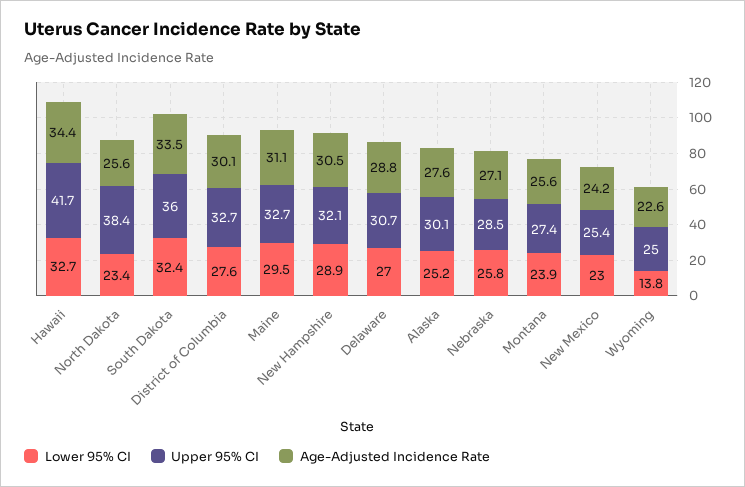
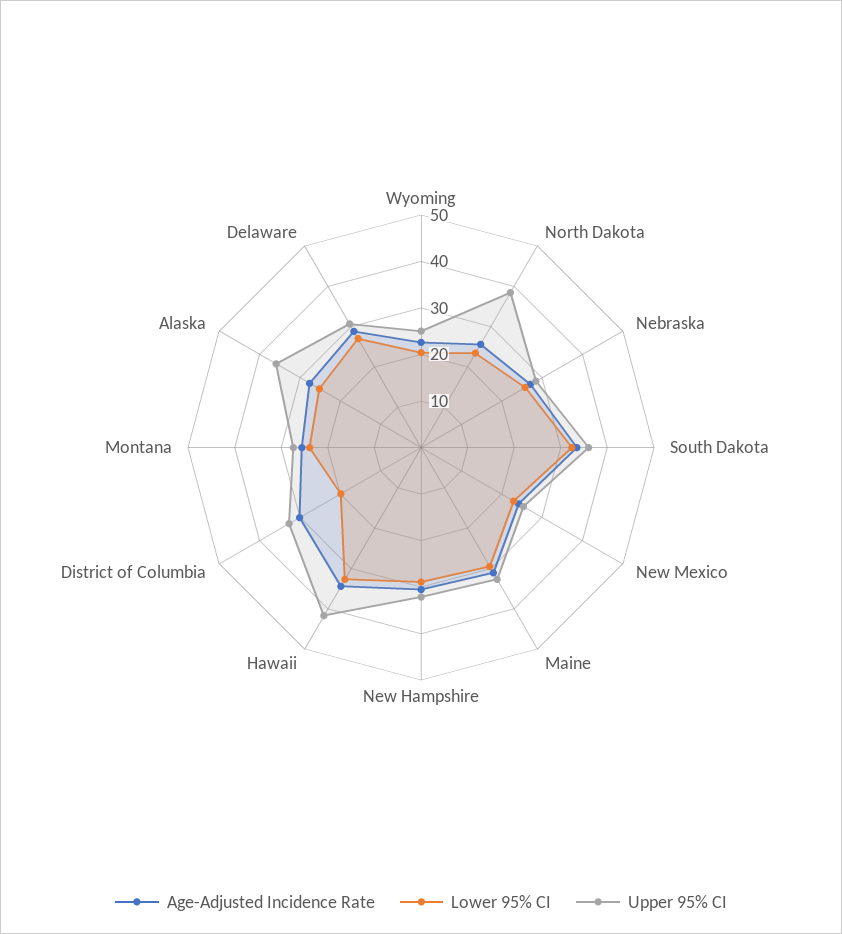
  {
    "Lower 95% CI": {
      "Hawaii": 32.7,
      "North Dakota": 23.4,
      "South Dakota": 32.4,
-     "District of Columbia": 27.6,
+     "District of Columbia": 20,
      "Maine": 29.5,
      "New Hampshire": 28.9,
      "Delaware": 27,
      "Alaska": 25.2,
      "Nebraska": 25.8,
      "Montana": 23.9,
      "New Mexico": 23,
-     "Wyoming": 13.8
+     "Wyoming": 20
    },
    "Upper 95% CI": {
      "Hawaii": 41.7,
      "North Dakota": 38.4,
      "South Dakota": 36,
      "District of Columbia": 32.7,
      "Maine": 32.7,
      "New Hampshire": 32.1,
      "Delaware": 30.7,
-     "Alaska": 30.1,
+     "Alaska": 36,
      "Nebraska": 28.5,
      "Montana": 27.4,
      "New Mexico": 25.4,
      "Wyoming": 25
    },
    "Age-Adjusted Incidence Rate": {
      "Hawaii": 34.4,
      "North Dakota": 25.6,
      "South Dakota": 33.5,
      "District of Columbia": 30.1,
      "Maine": 31.1,
      "New Hampshire": 30.5,
      "Delaware": 28.8,
      "Alaska": 27.6,
      "Nebraska": 27.1,
      "Montana": 25.6,
      "New Mexico": 24.2,
      "Wyoming": 22.6
    }
  }

